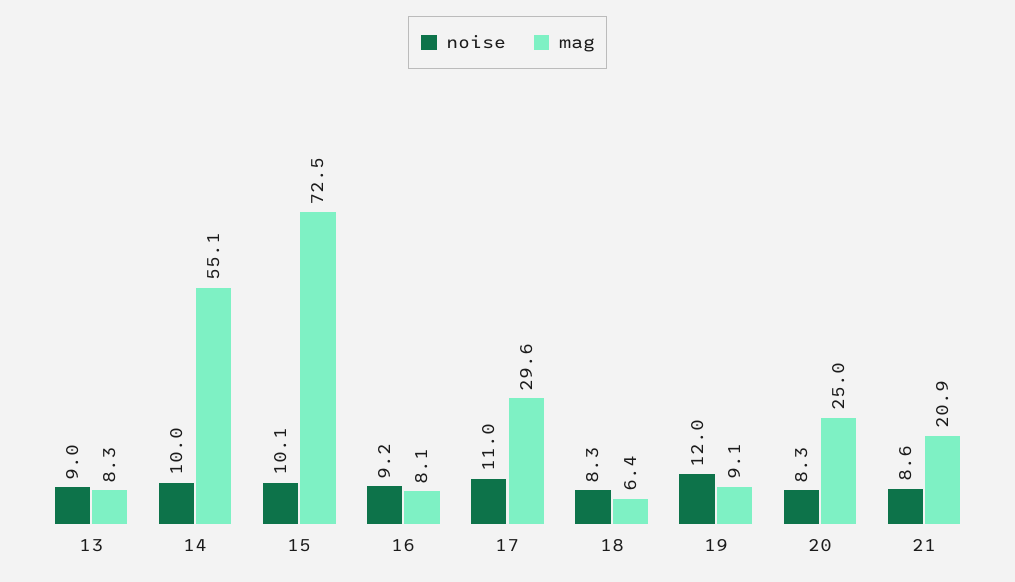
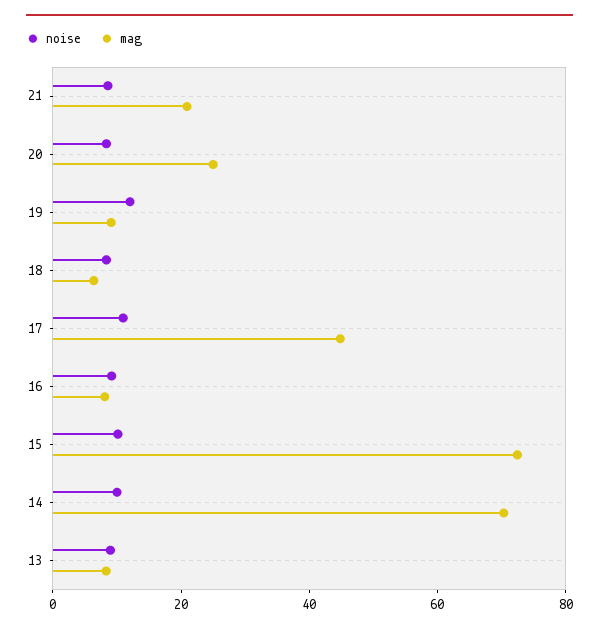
  {
    "noise": {
      "13": 9,
      "14": 10,
      "15": 10.1,
      "16": 9.2,
      "17": 11,
      "18": 8.3,
      "19": 12,
      "20": 8.3,
      "21": 8.6
    },
    "mag": {
      "13": 8.3,
-     "14": 55.1,
+     "14": 70,
      "15": 72.5,
      "16": 8.1,
-     "17": 29.6,
+     "17": 45,
      "18": 6.4,
      "19": 9.1,
      "20": 25,
      "21": 20.9
    }
  }

